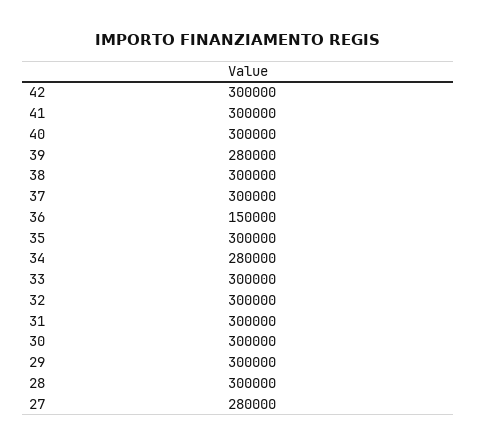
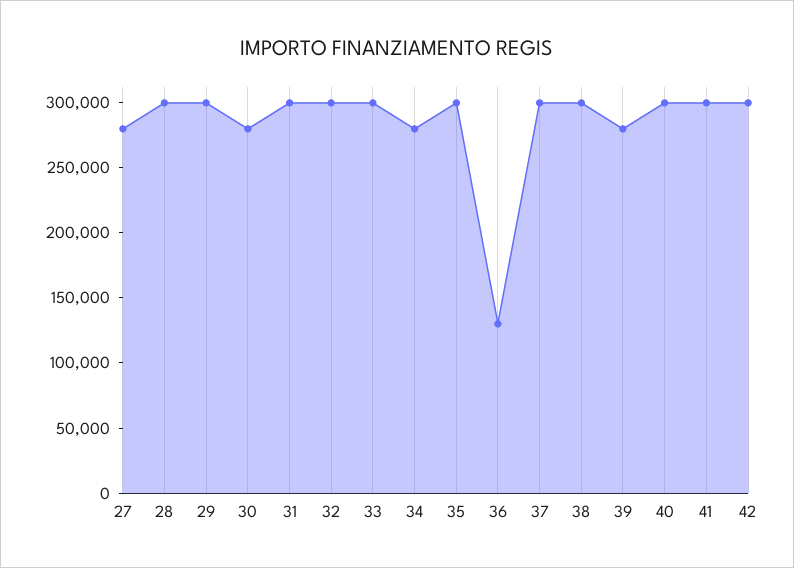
  {
    "42": 300000,
    "41": 300000,
    "40": 300000,
    "39": 280000,
    "38": 300000,
    "37": 300000,
-   "36": 150000,
+   "36": 130000,
    "35": 300000,
    "34": 280000,
    "33": 300000,
    "32": 300000,
    "31": 300000,
-   "30": 300000,
+   "30": 280000,
    "29": 300000,
    "28": 300000,
    "27": 280000
  }

